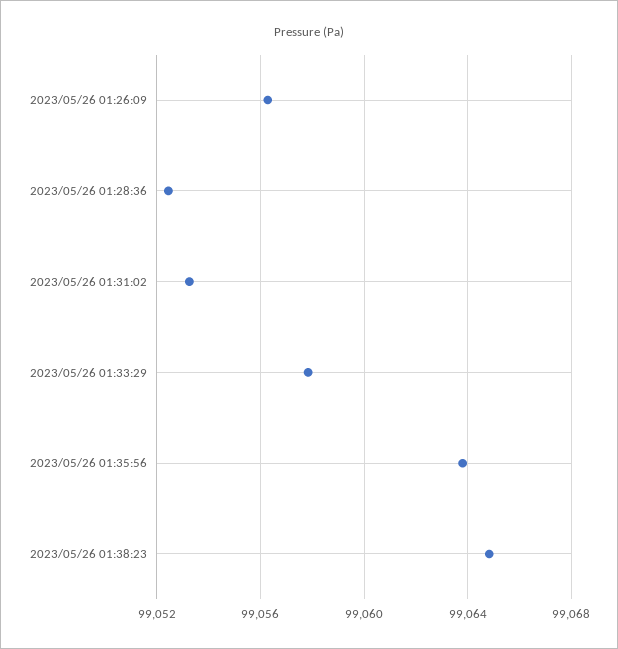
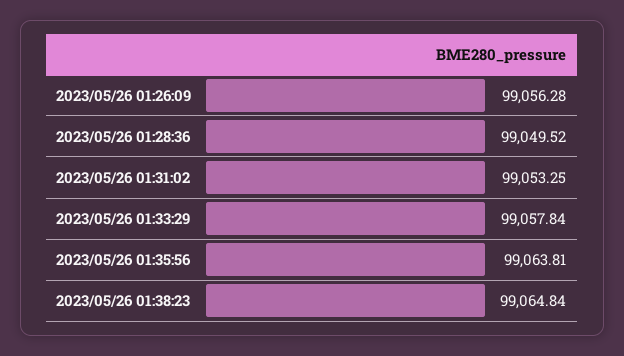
  {
    "2023/05/26 01:26:09": 99056.28,
-   "2023/05/26 01:28:36": 99052.5,
+   "2023/05/26 01:28:36": 99049.52,
    "2023/05/26 01:31:02": 99053.25,
    "2023/05/26 01:33:29": 99057.84,
    "2023/05/26 01:35:56": 99063.81,
    "2023/05/26 01:38:23": 99064.84
  }

